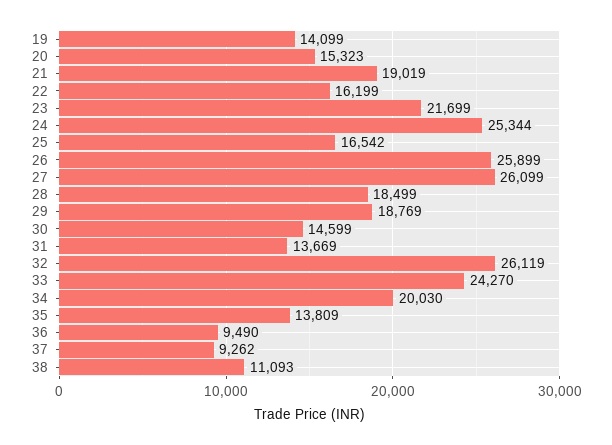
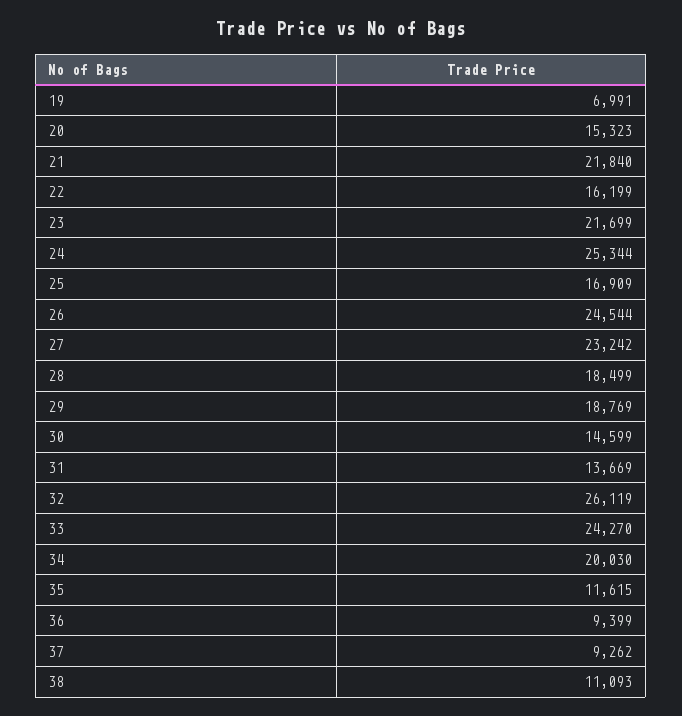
  {
-   "19": 14099,
+   "19": 6991,
    "20": 15323,
-   "21": 19019,
+   "21": 21840,
    "22": 16199,
    "23": 21699,
    "24": 25344,
-   "25": 16542,
+   "25": 16909,
-   "26": 25899,
+   "26": 24544,
-   "27": 26099,
+   "27": 23242,
    "28": 18499,
    "29": 18769,
    "30": 14599,
    "31": 13669,
    "32": 26119,
    "33": 24270,
    "34": 20030,
-   "35": 13809,
+   "35": 11615,
-   "36": 9490,
+   "36": 9399,
    "37": 9262,
    "38": 11093
  }

